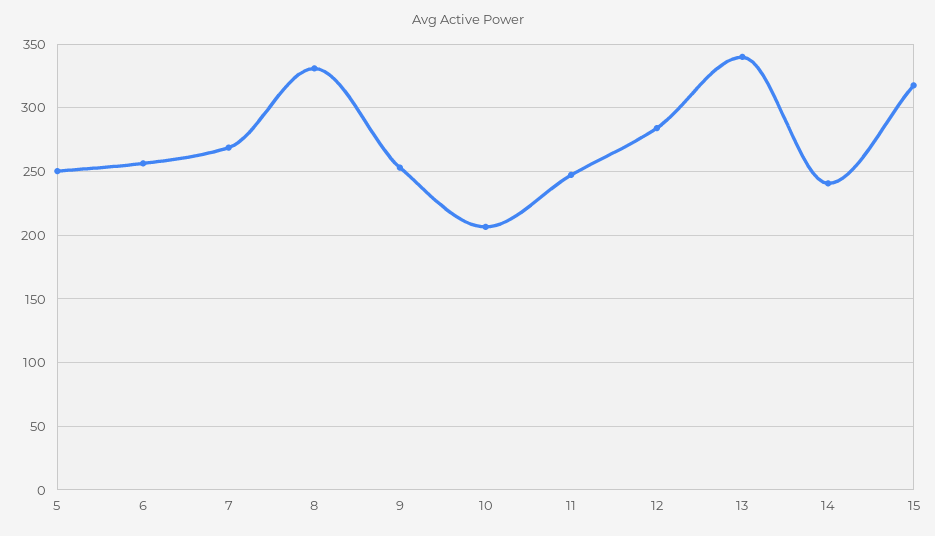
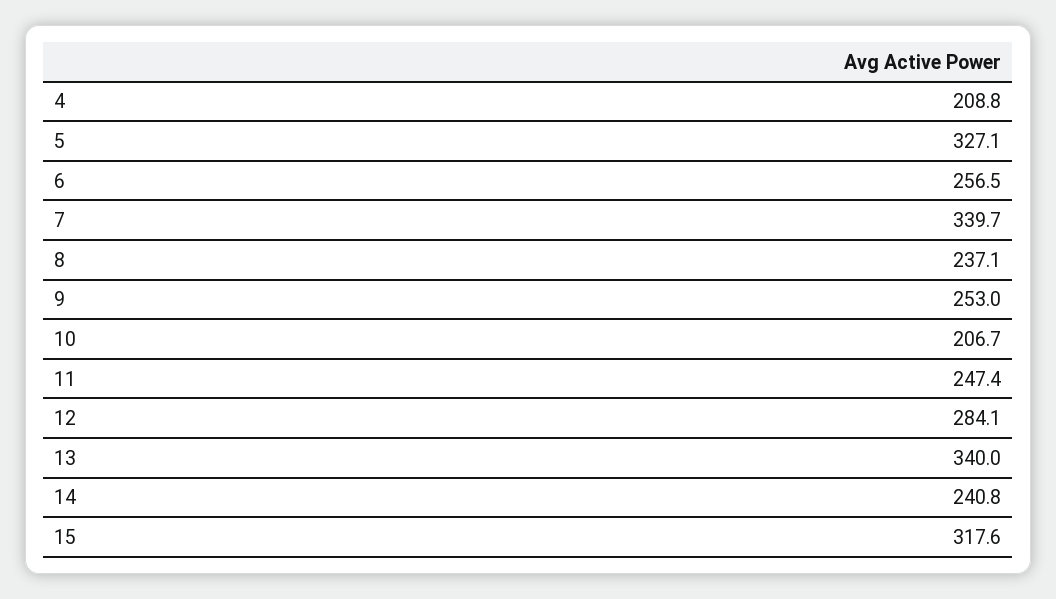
  {
-   "5": 250,
+   "5": 327.1,
    "6": 256.5,
-   "7": 270,
+   "7": 339.7,
-   "8": 330,
+   "8": 237.1,
    "9": 253,
    "10": 206.7,
    "11": 247.4,
    "12": 284.1,
    "13": 340,
    "14": 240.8,
-   "15": 317.6
+   "15": 317.6,
+   "4": 208.8
  }

